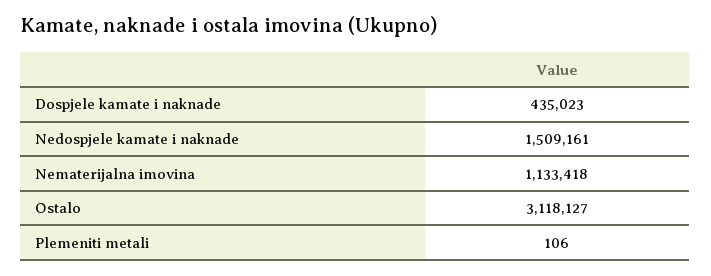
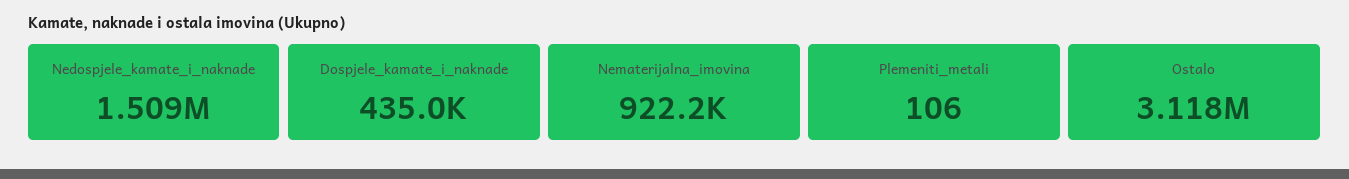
  {
    "Dospjele kamate i naknade": 435023,
    "Nedospjele kamate i naknade": 1509161,
-   "Nematerijalna imovina": 1133418,
+   "Nematerijalna imovina": 922200,
    "Ostalo": 3118127,
    "Plemeniti metali": 106
  }

